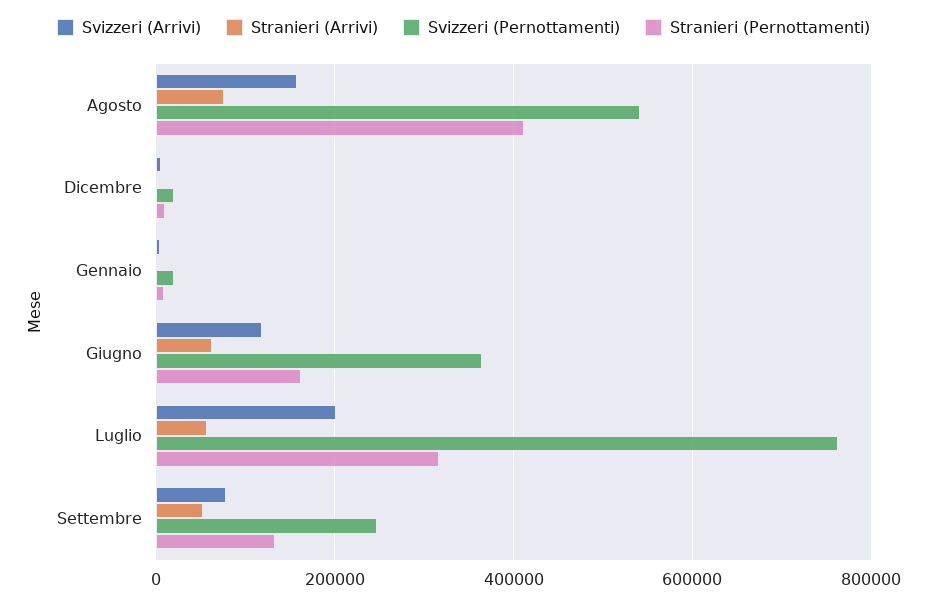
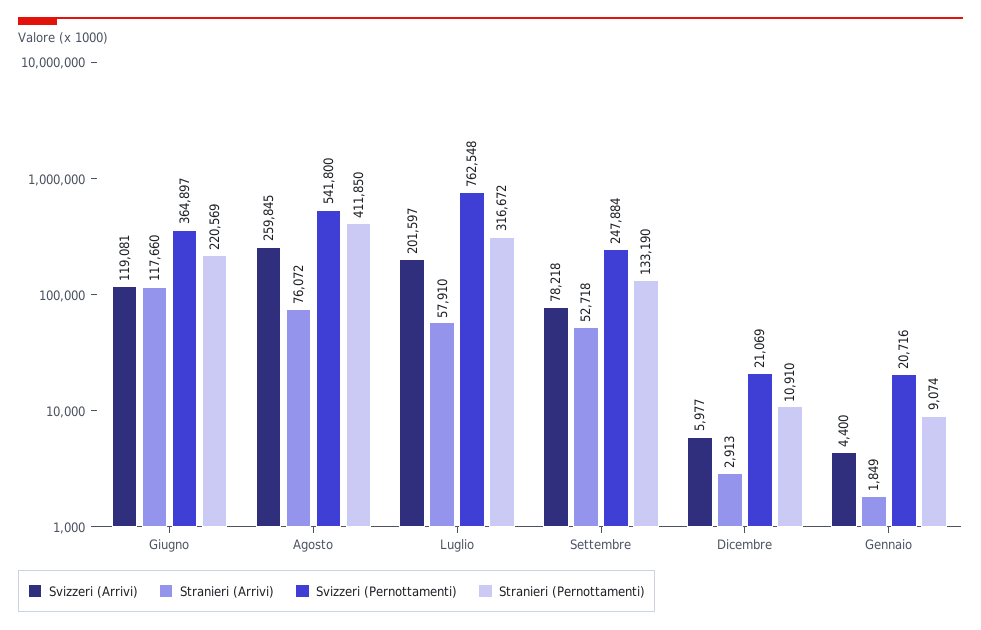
  {
    "Svizzeri (Arrivi)": {
-     "Agosto": 160000,
+     "Agosto": 259845,
      "Dicembre": 5977,
      "Gennaio": 4400,
      "Giugno": 119081,
      "Luglio": 201597,
      "Settembre": 78218
    },
    "Stranieri (Arrivi)": {
      "Agosto": 76072,
      "Dicembre": 2913,
      "Gennaio": 1849,
-     "Giugno": 60000,
+     "Giugno": 117660,
      "Luglio": 57910,
      "Settembre": 52718
    },
    "Svizzeri (Pernottamenti)": {
      "Agosto": 541800,
      "Dicembre": 21069,
      "Gennaio": 20716,
      "Giugno": 364897,
      "Luglio": 762548,
      "Settembre": 247884
    },
    "Stranieri (Pernottamenti)": {
      "Agosto": 411850,
      "Dicembre": 10910,
      "Gennaio": 9074,
-     "Giugno": 160000,
+     "Giugno": 220569,
      "Luglio": 316672,
      "Settembre": 133190
    }
  }

